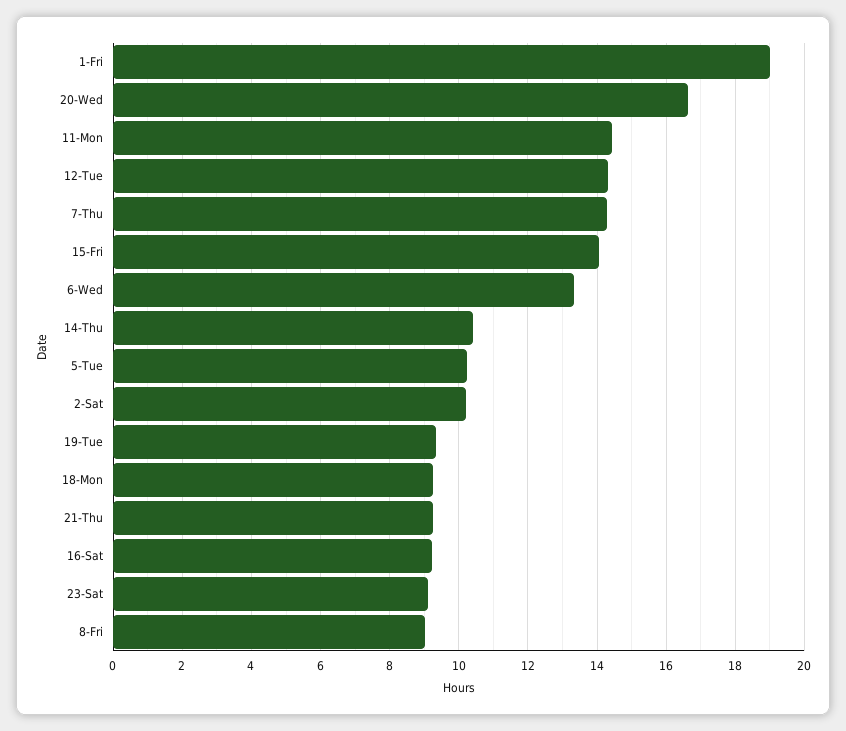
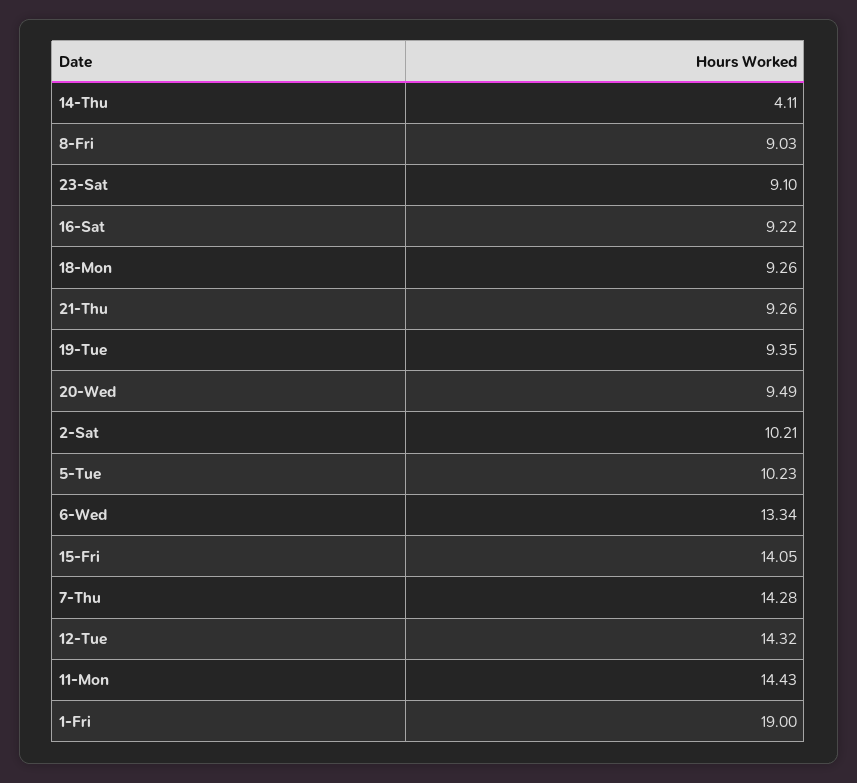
  {
    "1-Fri": 19,
-   "20-Wed": 16.6,
+   "20-Wed": 9.49,
    "11-Mon": 14.43,
    "12-Tue": 14.32,
    "7-Thu": 14.28,
    "15-Fri": 14.05,
    "6-Wed": 13.34,
-   "14-Thu": 10.4,
+   "14-Thu": 4.11,
    "5-Tue": 10.23,
    "2-Sat": 10.21,
    "19-Tue": 9.35,
    "18-Mon": 9.26,
    "21-Thu": 9.26,
    "16-Sat": 9.22,
    "23-Sat": 9.1,
    "8-Fri": 9.03
  }

